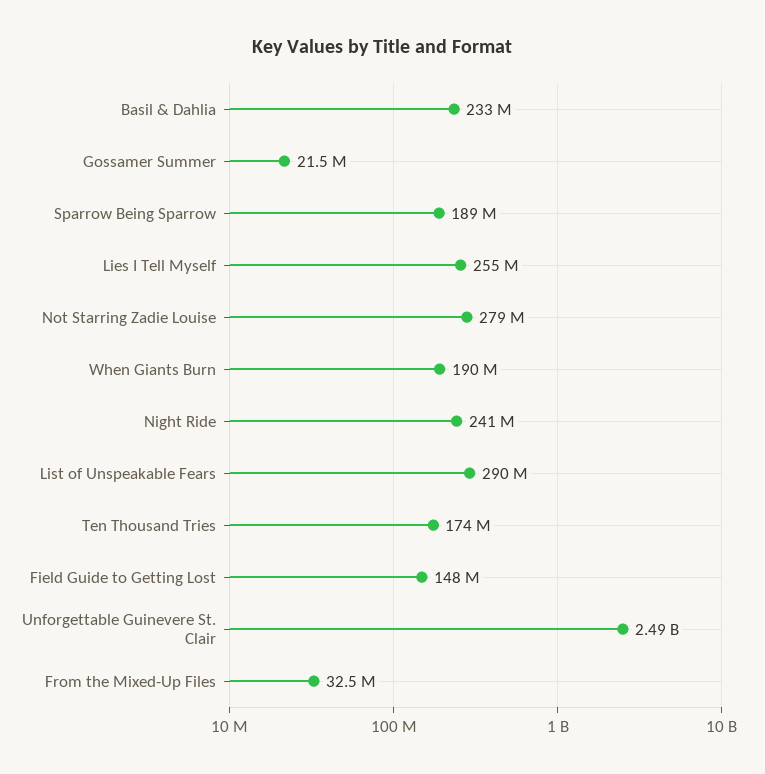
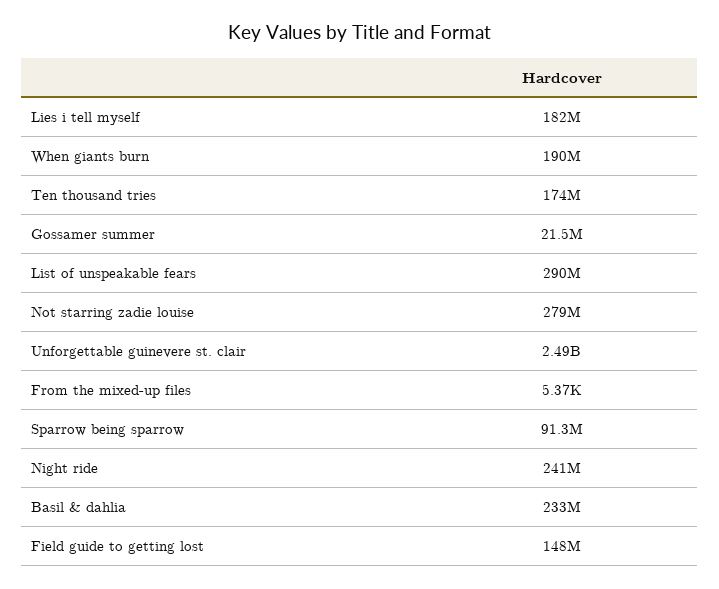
  {
    "Basil & Dahlia": 233000000,
    "Gossamer Summer": 21500000,
-   "Sparrow Being Sparrow": 189000000,
+   "Sparrow Being Sparrow": 91300000,
-   "Lies I Tell Myself": 255000000,
+   "Lies I Tell Myself": 182000000,
    "Not Starring Zadie Louise": 279000000,
    "When Giants Burn": 190000000,
    "Night Ride": 241000000,
    "List of Unspeakable Fears": 290000000,
    "Ten Thousand Tries": 174000000,
    "Field Guide to Getting Lost": 148000000,
    "Unforgettable Guinevere St. Clair": 2490000000,
-   "From the Mixed-Up Files": 32500000
+   "From the Mixed-Up Files": 5370
  }

